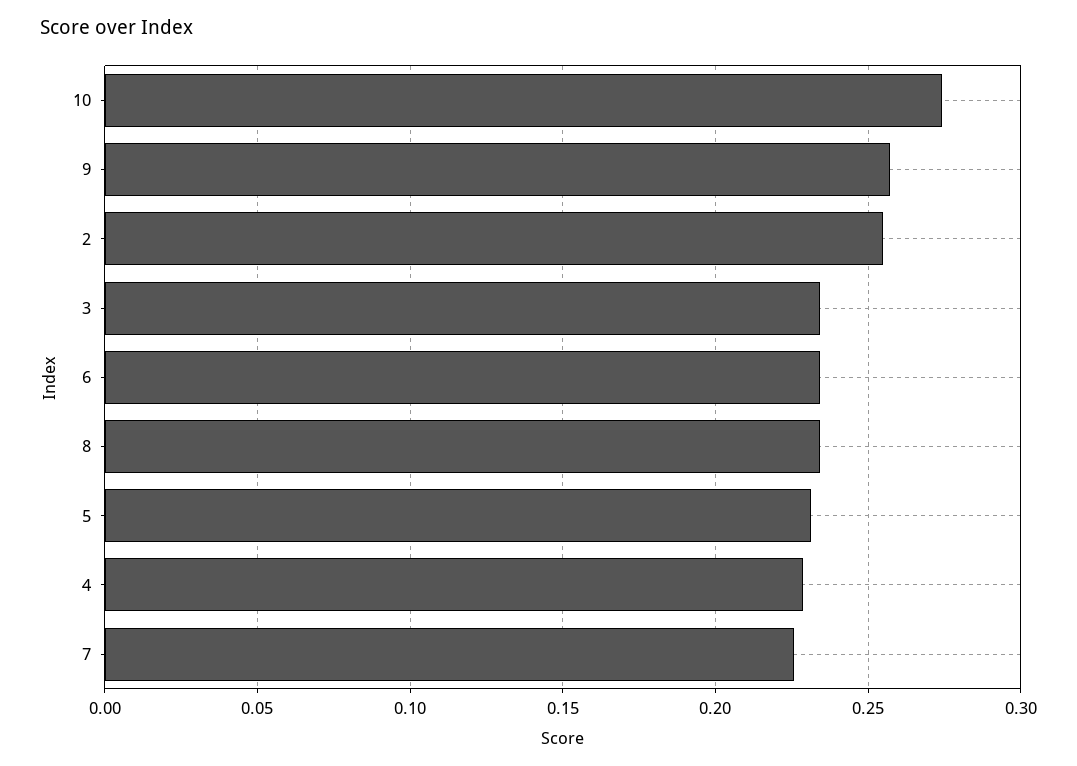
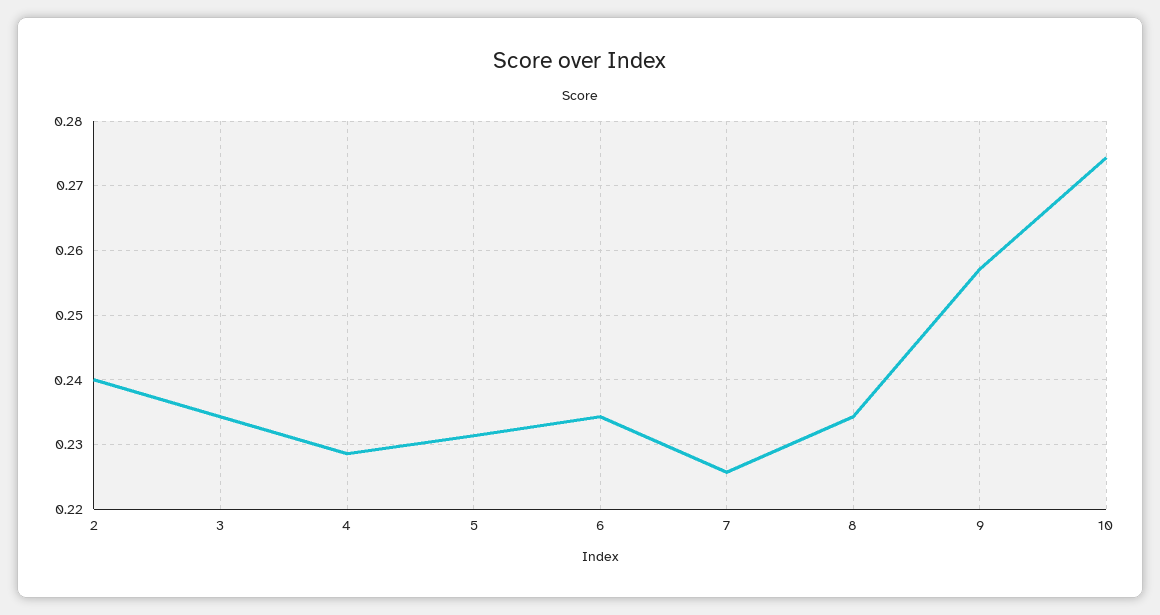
  {
    "10": 0.274,
    "9": 0.257,
-   "2": 0.255,
+   "2": 0.24,
    "3": 0.234,
    "6": 0.234,
    "8": 0.234,
    "5": 0.231,
    "4": 0.229,
    "7": 0.226
  }

